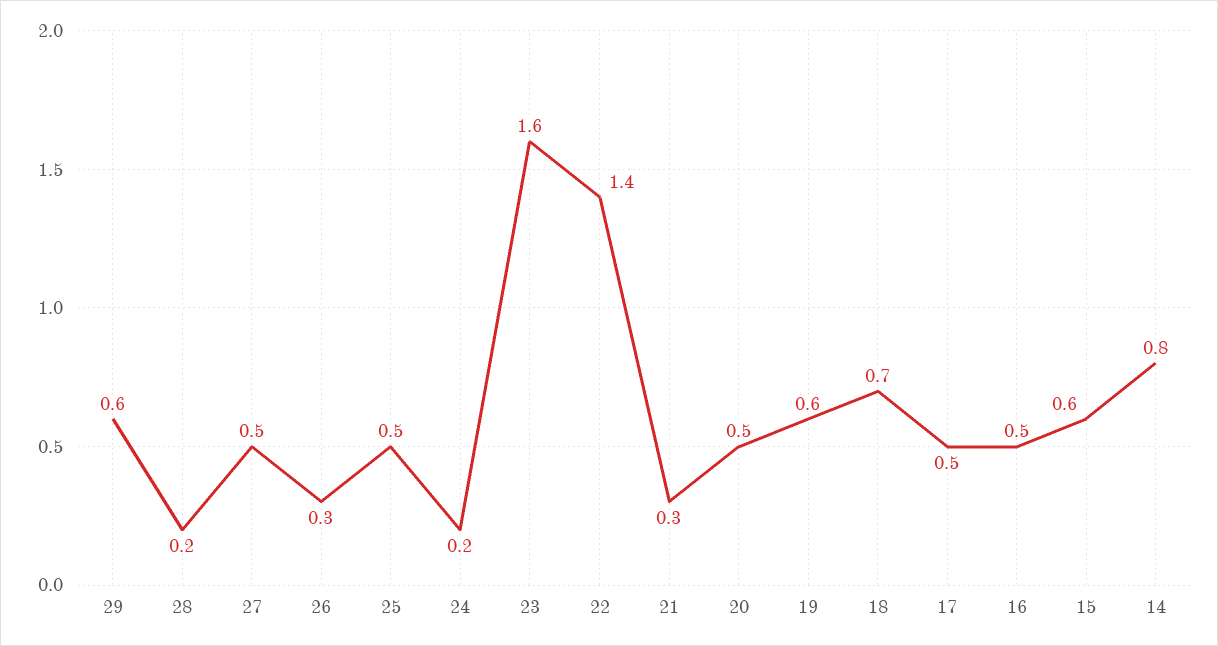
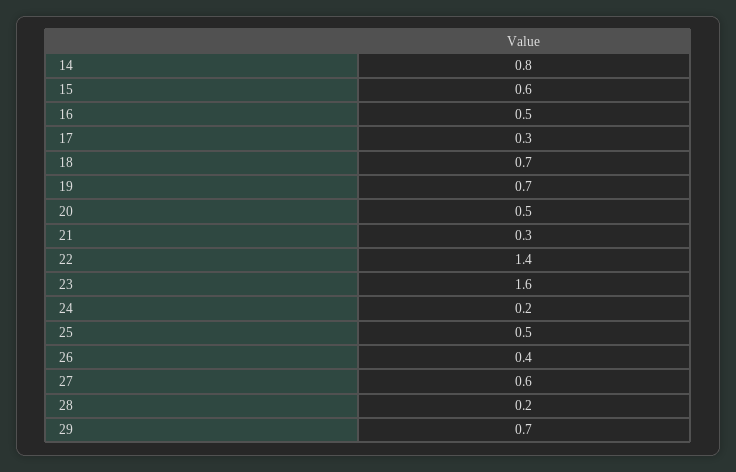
  {
-   "29": 0.6,
+   "29": 0.7,
    "28": 0.2,
-   "27": 0.5,
+   "27": 0.6,
-   "26": 0.3,
+   "26": 0.4,
    "25": 0.5,
    "24": 0.2,
    "23": 1.6,
    "22": 1.4,
    "21": 0.3,
    "20": 0.5,
-   "19": 0.6,
+   "19": 0.7,
    "18": 0.7,
-   "17": 0.5,
+   "17": 0.3,
    "16": 0.5,
    "15": 0.6,
    "14": 0.8
  }

